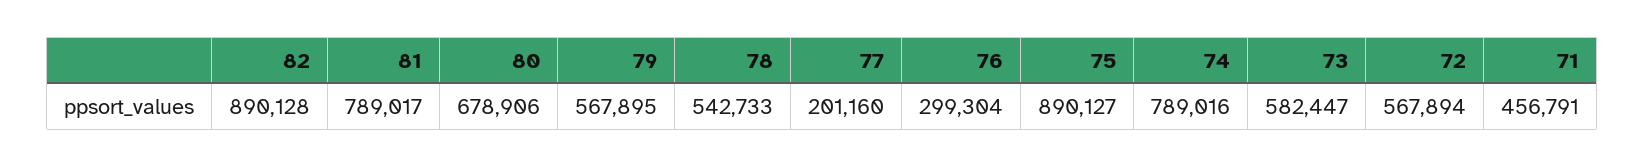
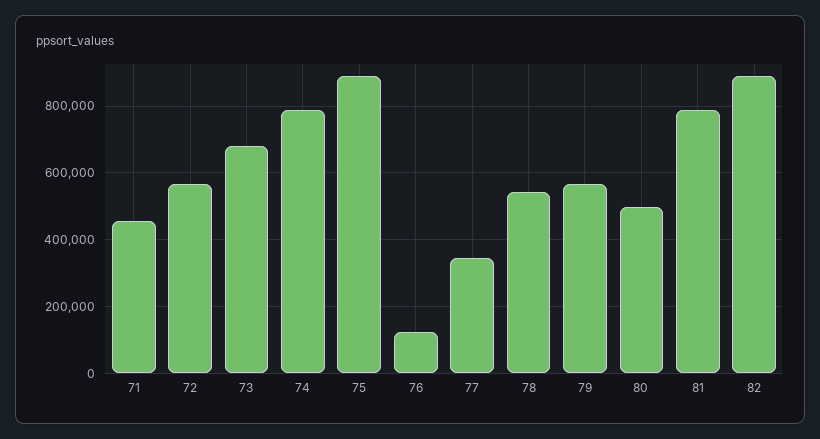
  {
    "82": 890128,
    "81": 789017,
-   "80": 678906,
+   "80": 500000,
    "79": 567895,
    "78": 542733,
-   "77": 201160,
+   "77": 340000,
-   "76": 299304,
+   "76": 120000,
    "75": 890127,
    "74": 789016,
-   "73": 582447,
+   "73": 680000,
    "72": 567894,
    "71": 456791
  }

